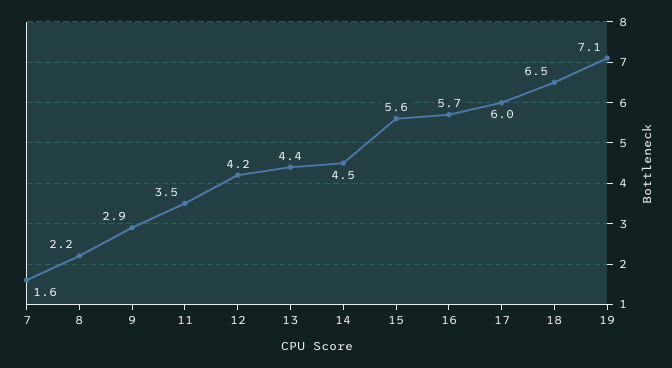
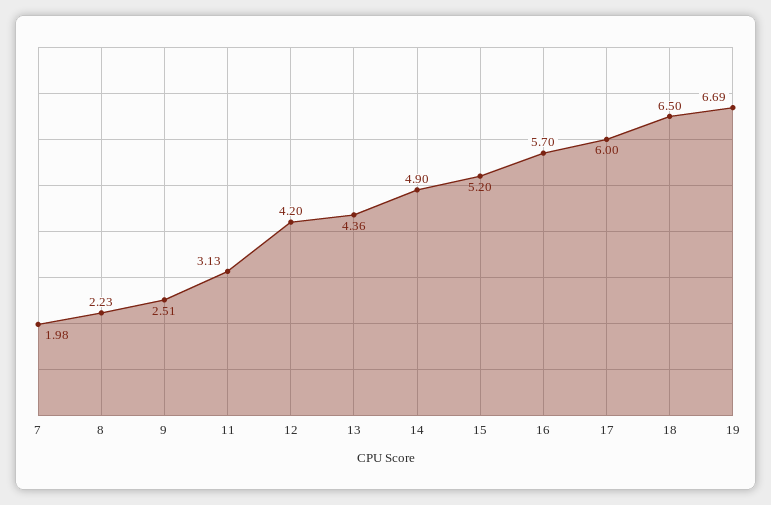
  {
-   "7": 1.6,
+   "7": 1.98,
    "8": 2.23,
-   "9": 2.9,
+   "9": 2.51,
-   "11": 3.5,
+   "11": 3.13,
    "12": 4.2,
    "13": 4.36,
-   "14": 4.5,
+   "14": 4.9,
-   "15": 5.6,
+   "15": 5.2,
    "16": 5.7,
    "17": 6,
    "18": 6.5,
-   "19": 7.1
+   "19": 6.69
  }

